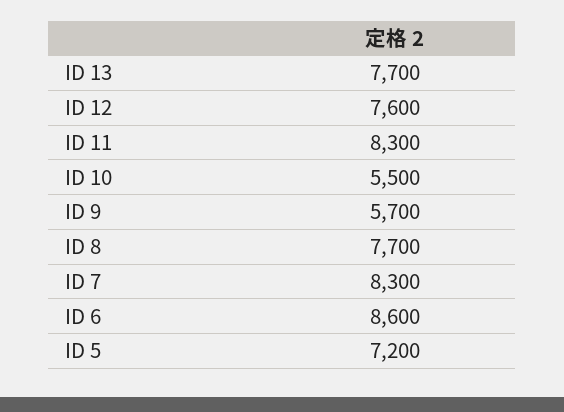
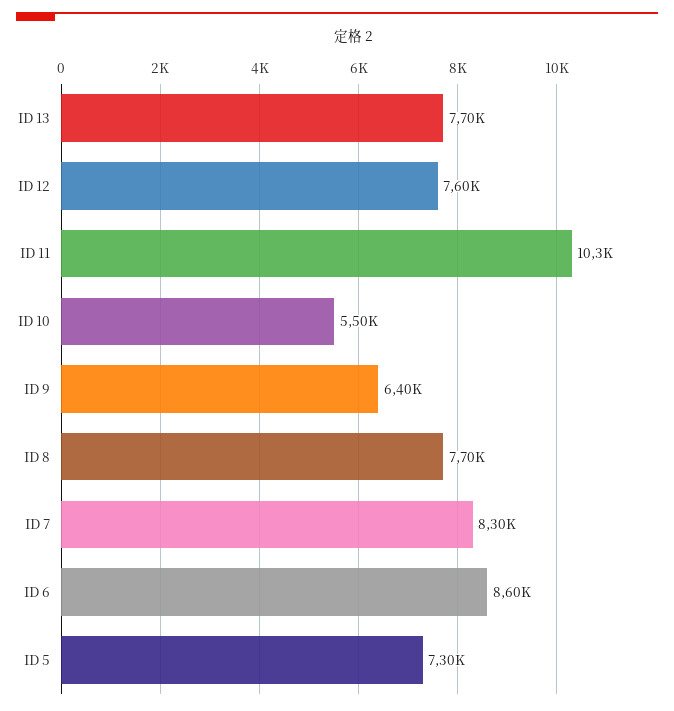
  {
    "ID 13": 7700,
    "ID 12": 7600,
-   "ID 11": 8300,
+   "ID 11": 10300,
    "ID 10": 5500,
-   "ID 9": 5700,
+   "ID 9": 6400,
    "ID 8": 7700,
    "ID 7": 8300,
    "ID 6": 8600,
-   "ID 5": 7200
+   "ID 5": 7300
  }

